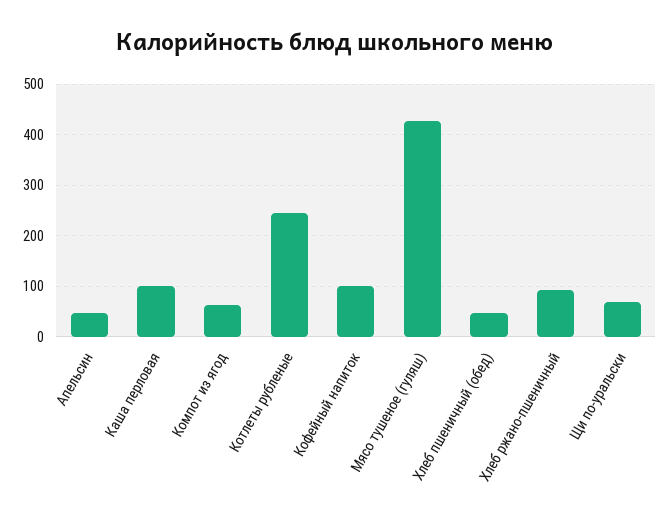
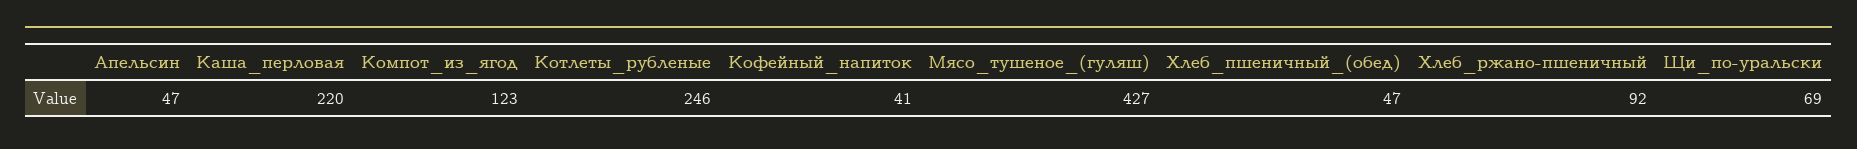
  {
    "Апельсин": 47,
-   "Каша перловая": 100,
+   "Каша перловая": 220,
-   "Компот из ягод": 60,
+   "Компот из ягод": 123,
    "Котлеты рубленые": 246,
-   "Кофейный напиток": 100,
+   "Кофейный напиток": 41,
    "Мясо тушеное (гуляш)": 427,
    "Хлеб пшеничный (обед)": 47,
    "Хлеб ржано-пшеничный": 92,
    "Щи по-уральски": 69
  }

